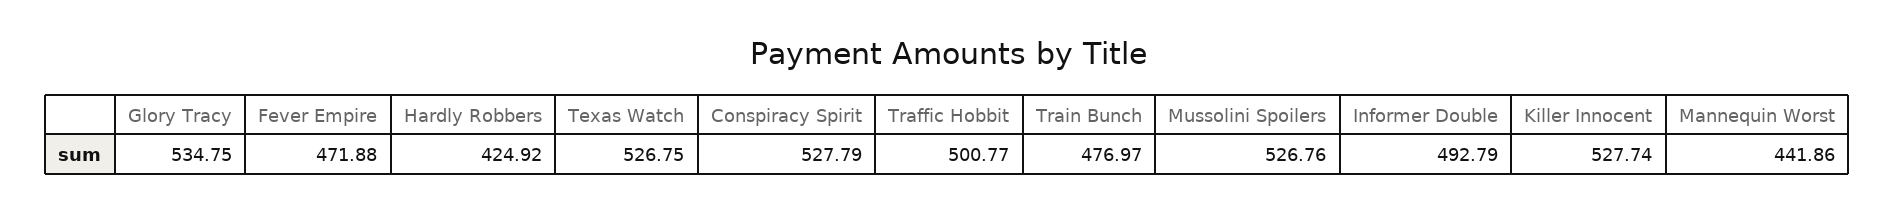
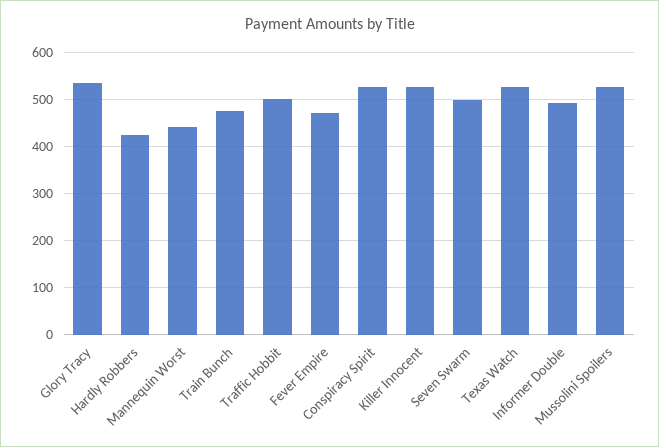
  {
    "Glory Tracy": 534.75,
    "Fever Empire": 471.88,
    "Hardly Robbers": 424.92,
    "Texas Watch": 526.75,
    "Conspiracy Spirit": 527.79,
    "Traffic Hobbit": 500.77,
    "Train Bunch": 476.97,
    "Mussolini Spoilers": 526.76,
    "Informer Double": 492.79,
    "Killer Innocent": 527.74,
-   "Mannequin Worst": 441.86
+   "Mannequin Worst": 441.86,
+   "Seven Swarm": 500
  }

